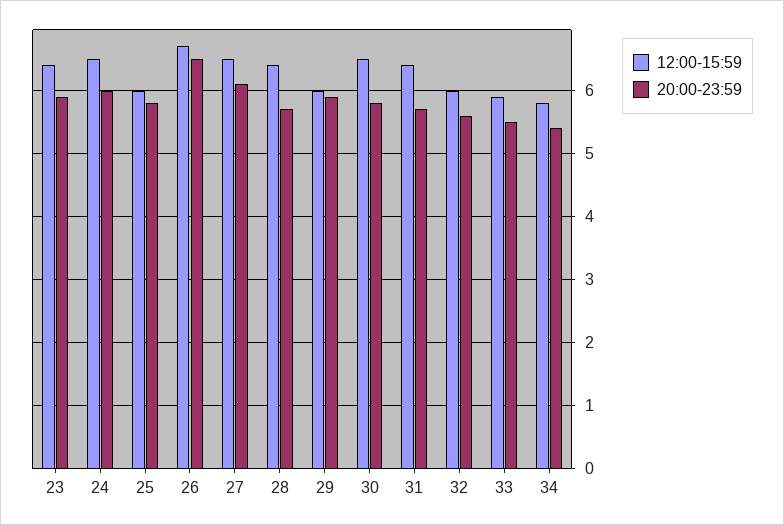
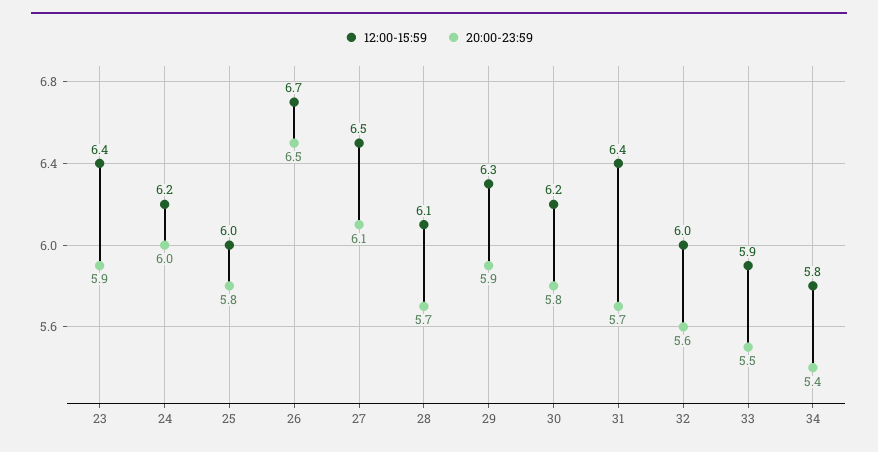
  {
    "12:00-15:59": {
      "23": 6.4,
-     "24": 6.5,
+     "24": 6.2,
      "25": 6,
      "26": 6.7,
      "27": 6.5,
-     "28": 6.4,
+     "28": 6.1,
-     "29": 6,
+     "29": 6.3,
-     "30": 6.5,
+     "30": 6.2,
      "31": 6.4,
      "32": 6,
      "33": 5.9,
      "34": 5.8
    },
    "20:00-23:59": {
      "23": 5.9,
      "24": 6,
      "25": 5.8,
      "26": 6.5,
      "27": 6.1,
      "28": 5.7,
      "29": 5.9,
      "30": 5.8,
      "31": 5.7,
      "32": 5.6,
      "33": 5.5,
      "34": 5.4
    }
  }

